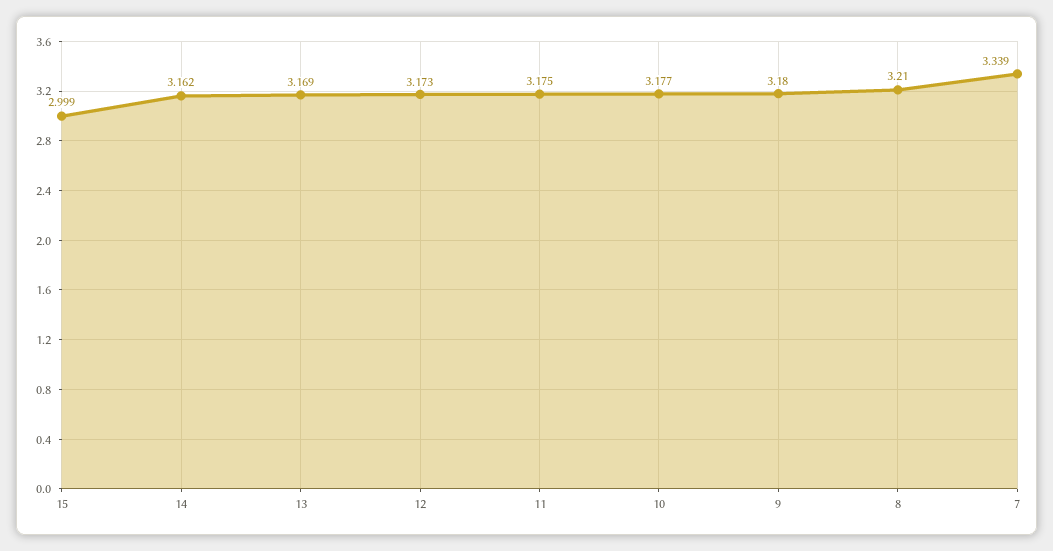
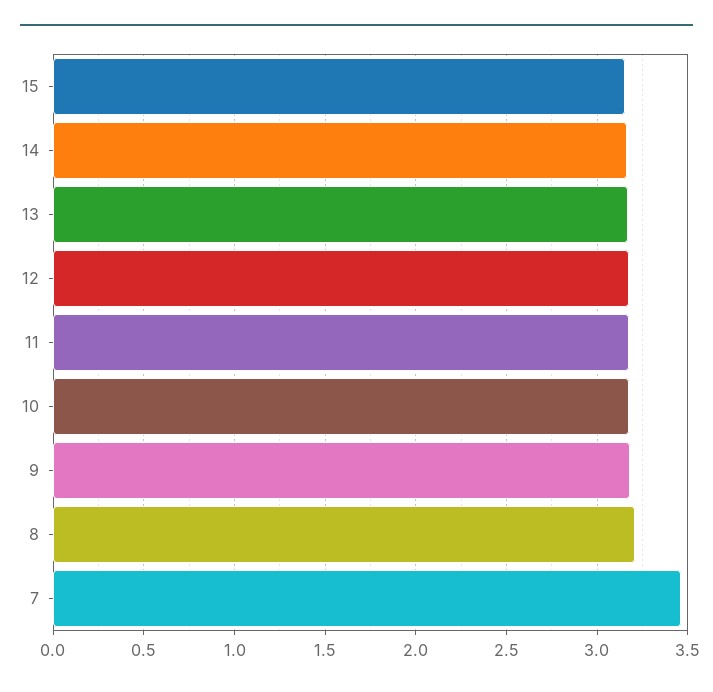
  {
-   "15": 2.999,
+   "15": 3.15,
    "14": 3.162,
    "13": 3.169,
    "12": 3.173,
    "11": 3.175,
    "10": 3.177,
    "9": 3.18,
    "8": 3.21,
-   "7": 3.339
+   "7": 3.45
  }

